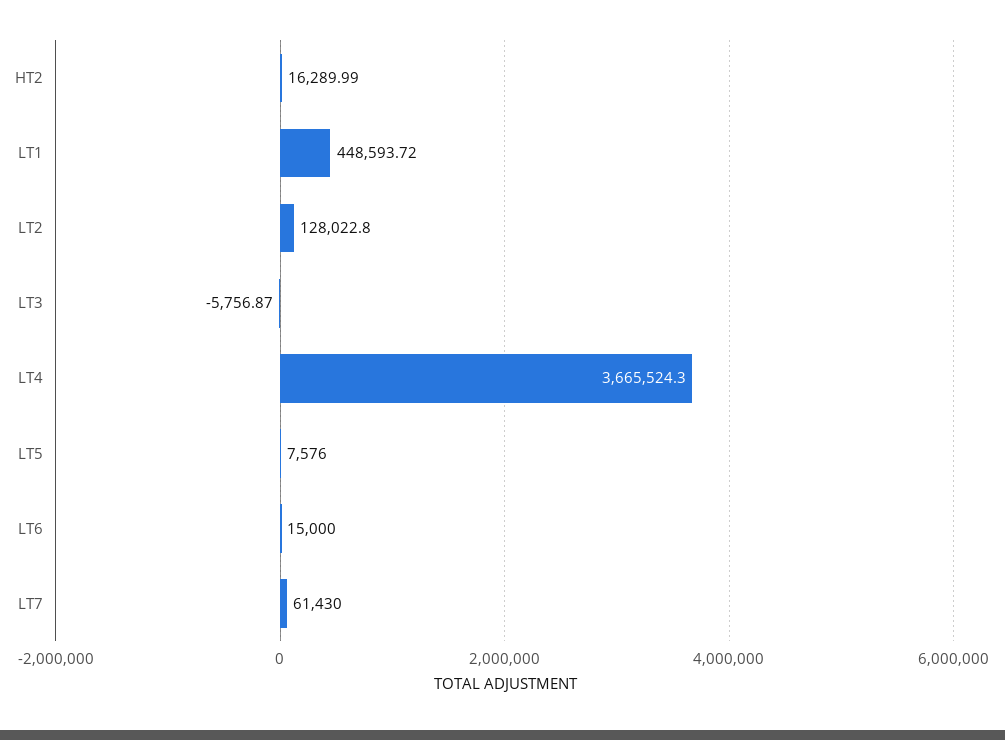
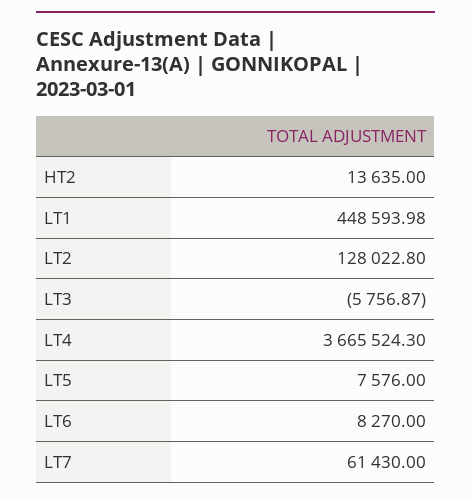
  {
-   "HT2": 16289.99,
+   "HT2": 13635,
-   "LT1": 448593.72,
+   "LT1": 448593.98,
    "LT2": 128022.8,
    "LT3": -5756.87,
    "LT4": 3665524.3,
    "LT5": 7576,
-   "LT6": 15000,
+   "LT6": 8270,
    "LT7": 61430
  }

